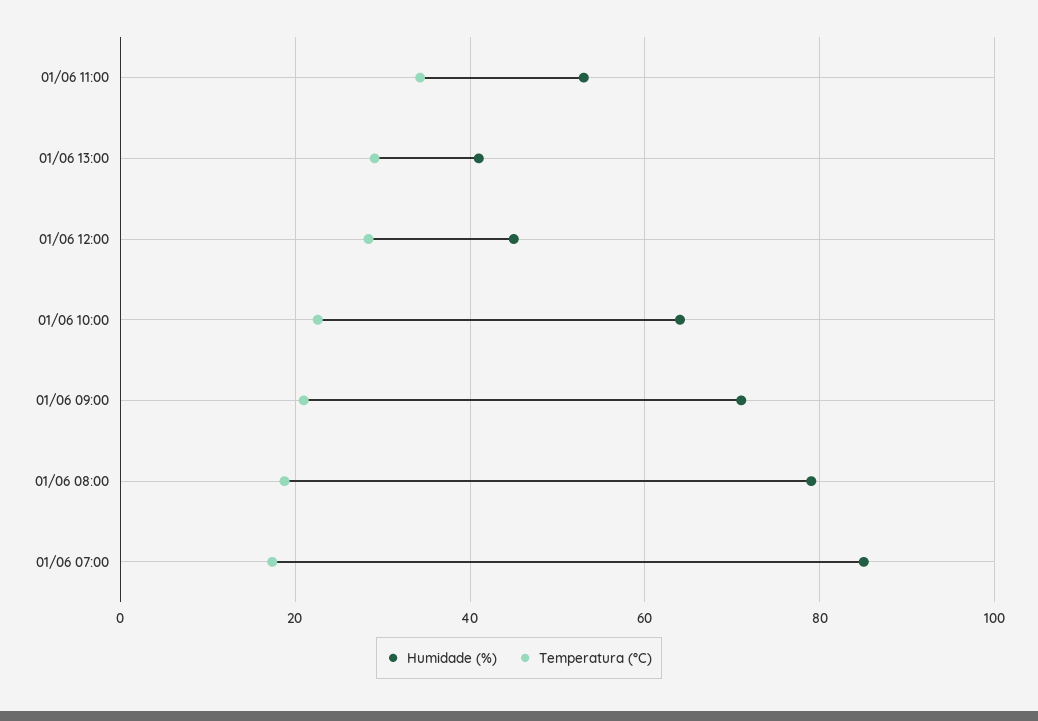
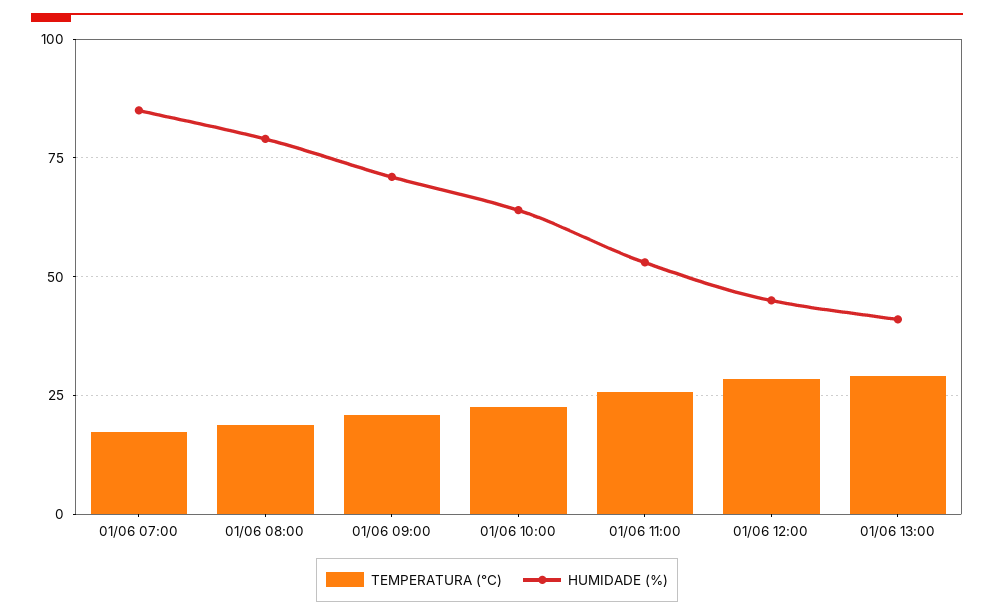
  {
    "Humidade (%)": {
      "01/06 11:00": 54,
      "01/06 13:00": 42,
      "01/06 12:00": 46,
      "01/06 10:00": 64,
      "01/06 09:00": 72,
      "01/06 08:00": 80,
      "01/06 07:00": 86
    },
    "Temperatura (°C)": {
-     "01/06 11:00": 34,
+     "01/06 11:00": 25,
      "01/06 13:00": 30,
      "01/06 12:00": 28,
      "01/06 10:00": 22,
      "01/06 09:00": 22,
      "01/06 08:00": 18,
      "01/06 07:00": 18
    }
  }

